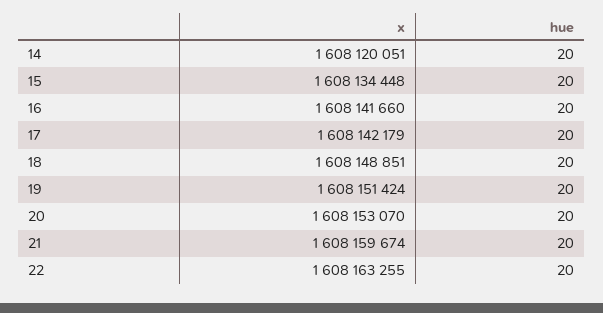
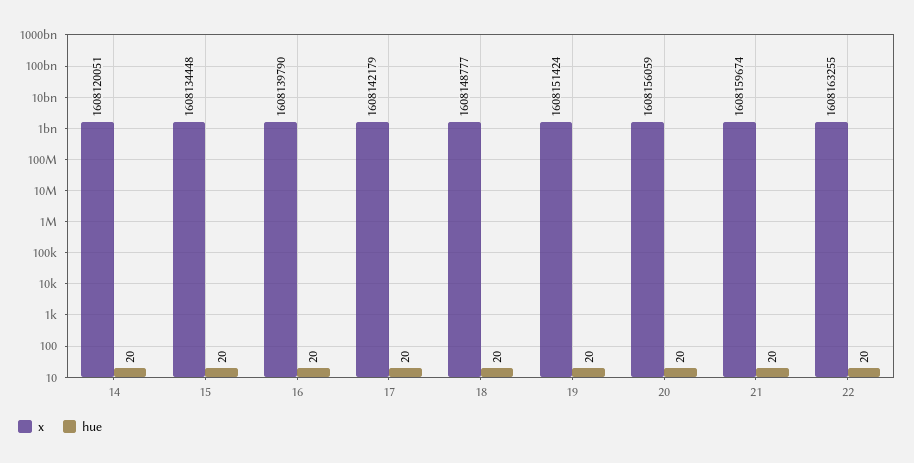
  {
    "x": {
      "14": 1608120051,
      "15": 1608134448,
-     "16": 1608141660,
+     "16": 1608139790,
      "17": 1608142179,
-     "18": 1608148851,
+     "18": 1608148777,
      "19": 1608151424,
-     "20": 1608153070,
+     "20": 1608156059,
      "21": 1608159674,
      "22": 1608163255
    },
    "hue": {
      "14": 20,
      "15": 20,
      "16": 20,
      "17": 20,
      "18": 20,
      "19": 20,
      "20": 20,
      "21": 20,
      "22": 20
    }
  }

